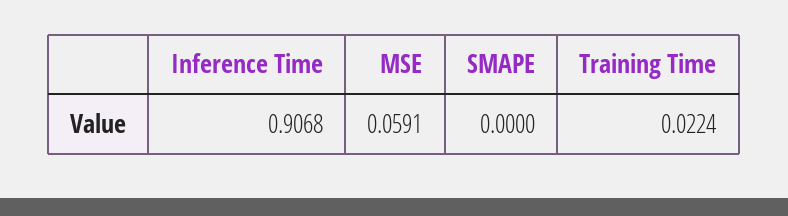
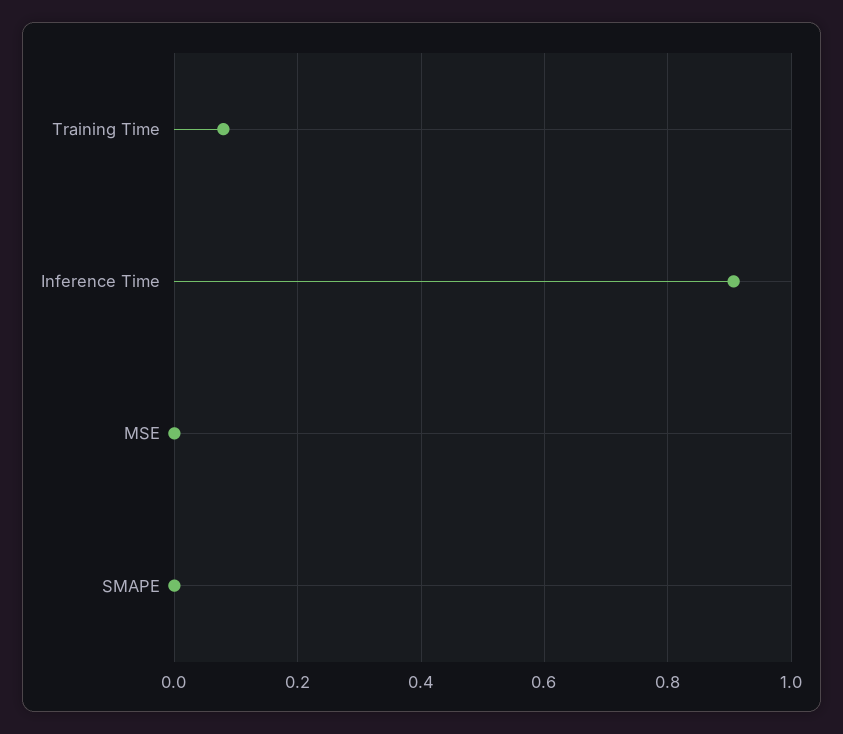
  {
    "Inference Time": 0.9068,
-   "MSE": 0.0591,
+   "MSE": 0,
    "SMAPE": 0,
-   "Training Time": 0.0224
+   "Training Time": 0.08
  }

